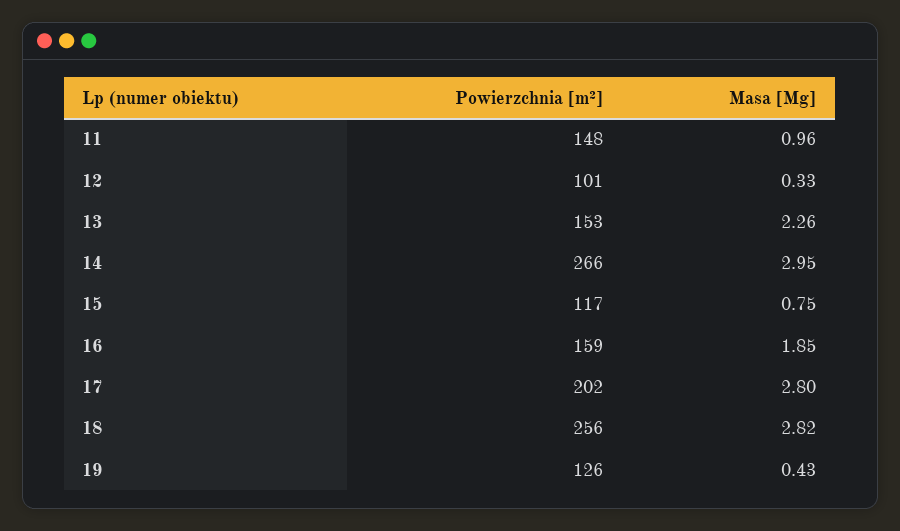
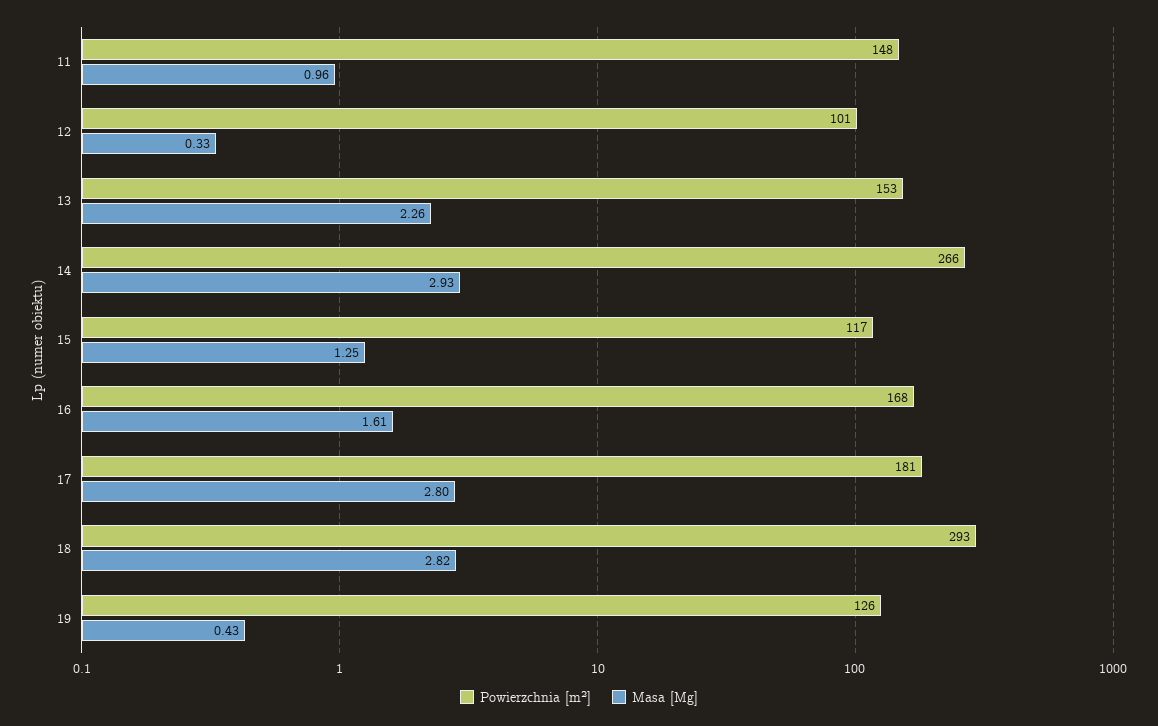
  {
    "Powierzchnia [m²]": {
      "11": 148,
      "12": 101,
      "13": 153,
      "14": 266,
      "15": 117,
-     "16": 159,
+     "16": 168,
-     "17": 202,
+     "17": 181,
-     "18": 256,
+     "18": 293,
      "19": 126
    },
    "Masa [Mg]": {
      "11": 0.96,
      "12": 0.33,
      "13": 2.26,
-     "14": 2.95,
+     "14": 2.93,
-     "15": 0.75,
+     "15": 1.25,
-     "16": 1.85,
+     "16": 1.61,
      "17": 2.8,
      "18": 2.82,
      "19": 0.43
    }
  }

